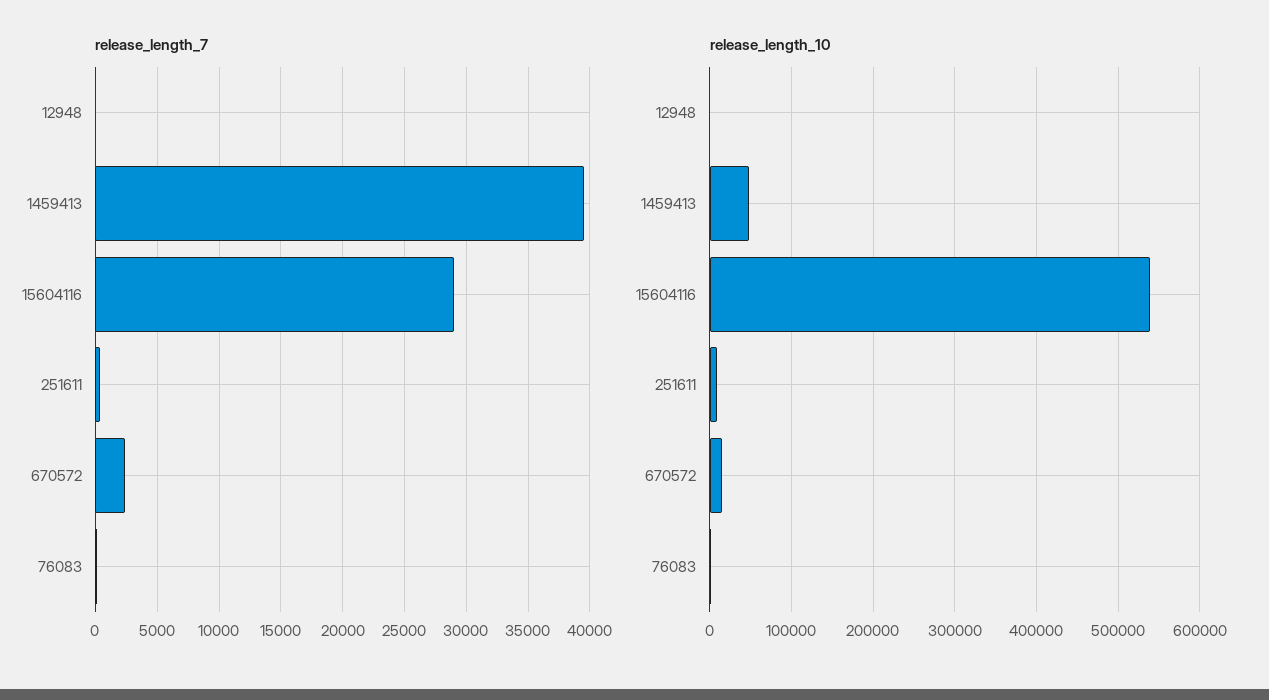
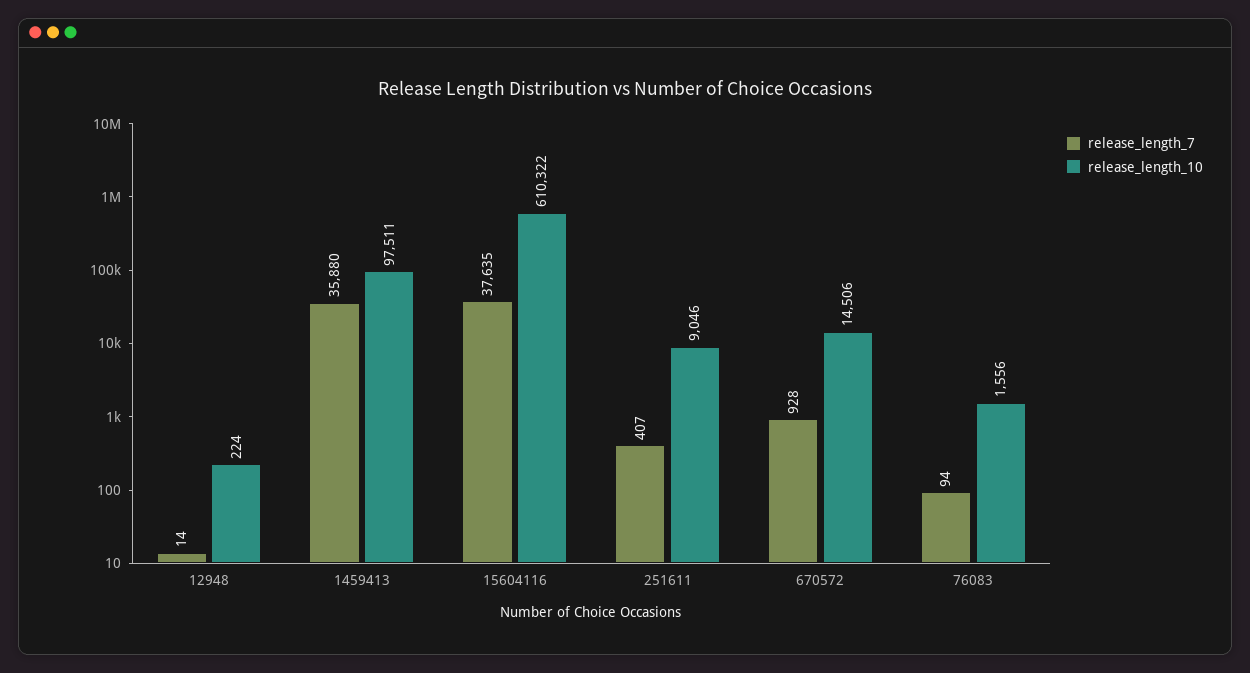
  {
    "release_length_7": {
      "12948": 14,
-     "1459413": 39500,
+     "1459413": 35880,
-     "15604116": 29000,
+     "15604116": 37635,
      "251611": 407,
-     "670572": 2500,
+     "670572": 928,
      "76083": 94
    },
    "release_length_10": {
      "12948": 224,
-     "1459413": 50000,
+     "1459413": 97511,
-     "15604116": 540000,
+     "15604116": 610322,
      "251611": 9046,
      "670572": 14506,
      "76083": 1556
    }
  }

